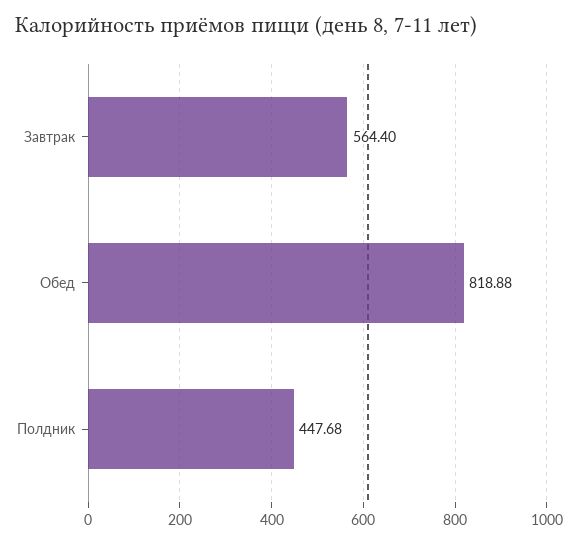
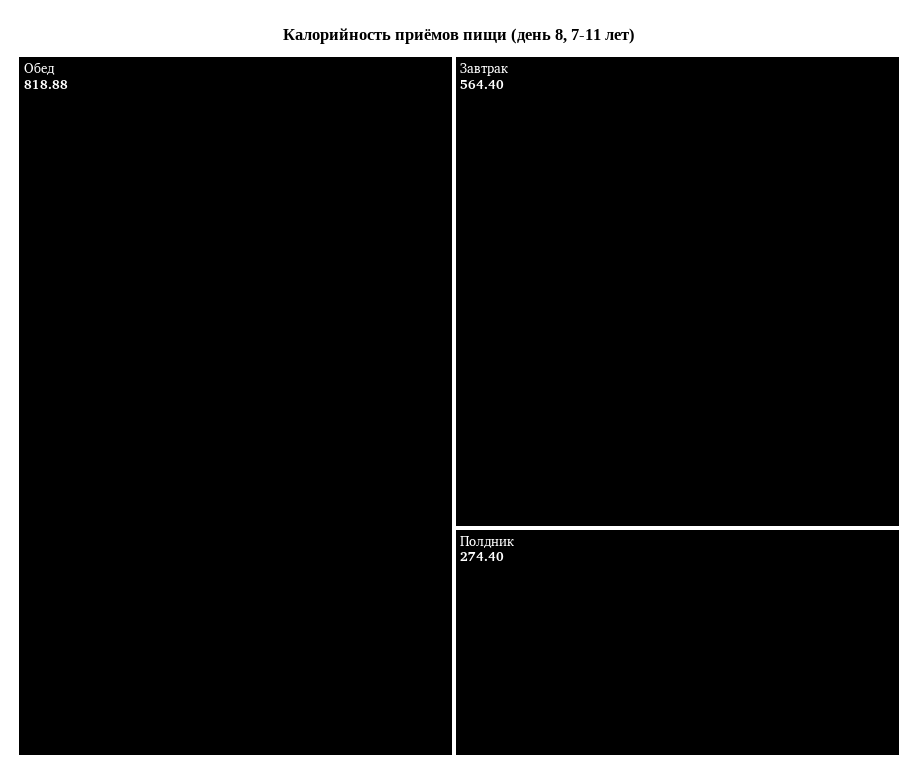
  {
    "Завтрак": 564.4,
    "Обед": 818.88,
-   "Полдник": 447.68
+   "Полдник": 274.4
  }

